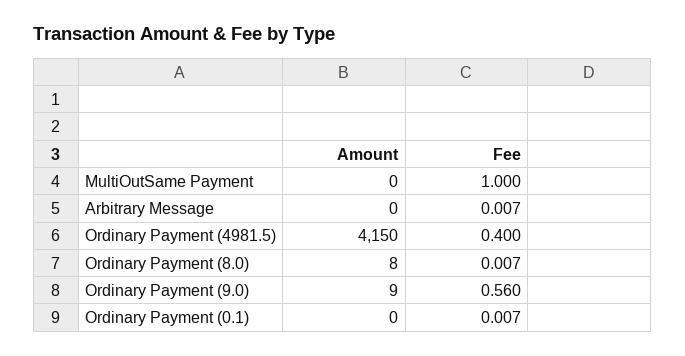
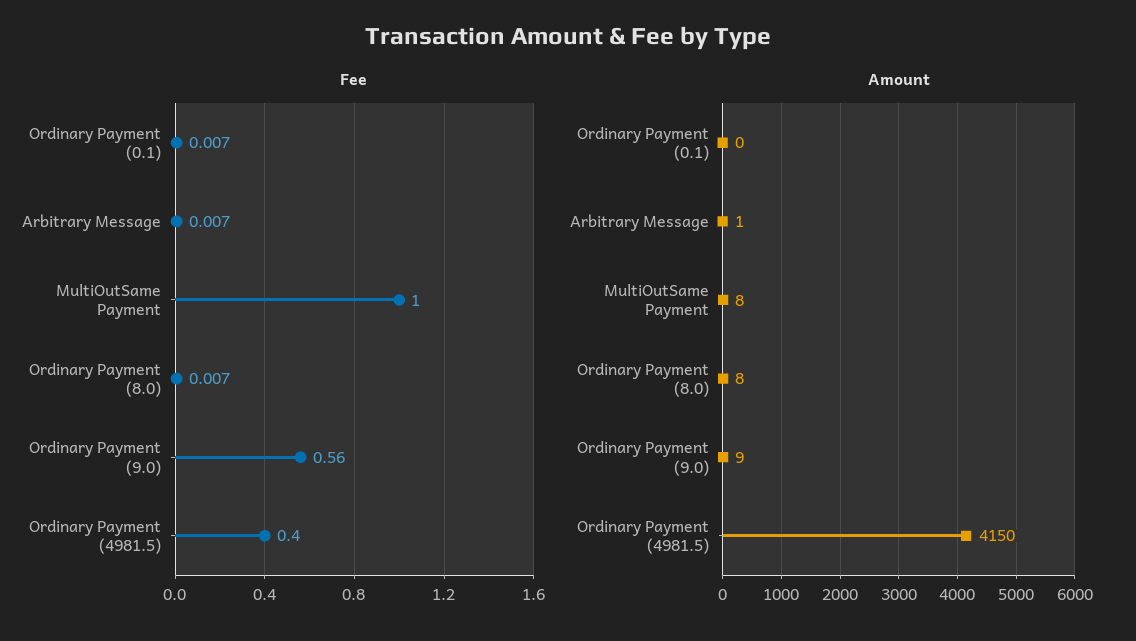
  {
    "Amount": {
-     "MultiOutSame Payment": 0,
+     "MultiOutSame Payment": 8,
-     "Arbitrary Message": 0,
+     "Arbitrary Message": 1,
      "Ordinary Payment (4981.5)": 4150,
      "Ordinary Payment (8.0)": 8,
      "Ordinary Payment (9.0)": 9,
      "Ordinary Payment (0.1)": 0
    },
    "Fee": {
      "MultiOutSame Payment": 1,
      "Arbitrary Message": 0.007,
      "Ordinary Payment (4981.5)": 0.4,
      "Ordinary Payment (8.0)": 0.007,
      "Ordinary Payment (9.0)": 0.56,
      "Ordinary Payment (0.1)": 0.007
    }
  }

